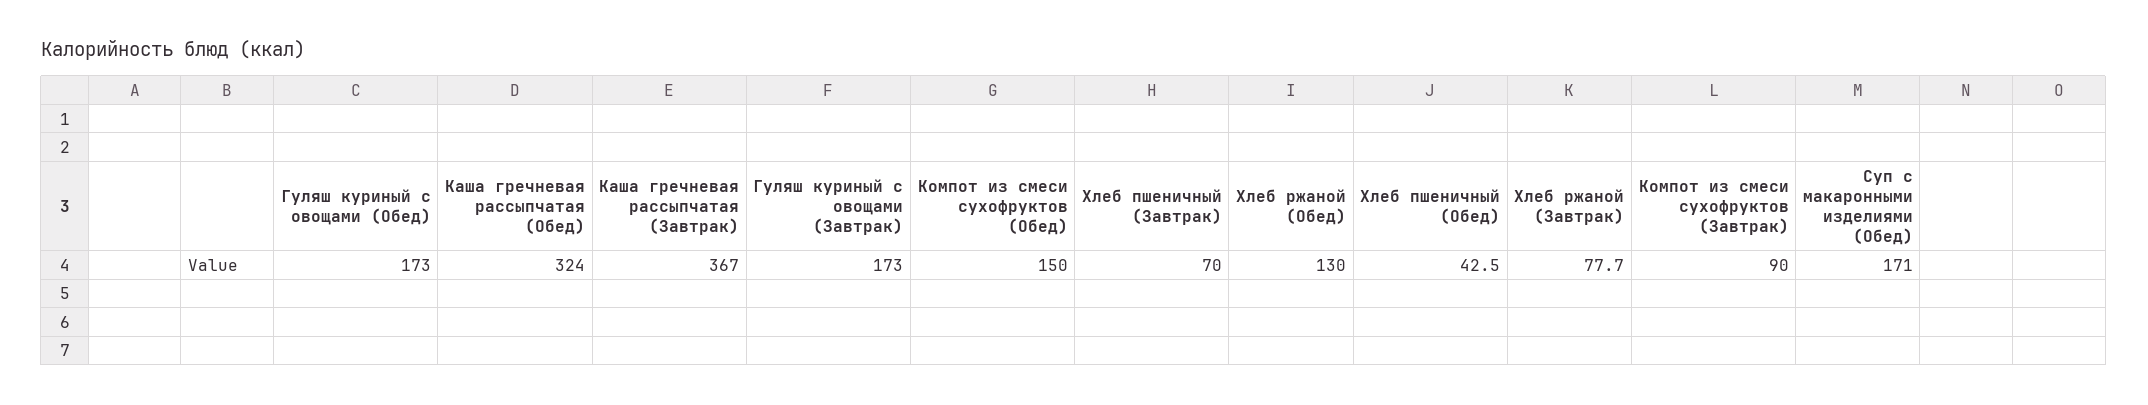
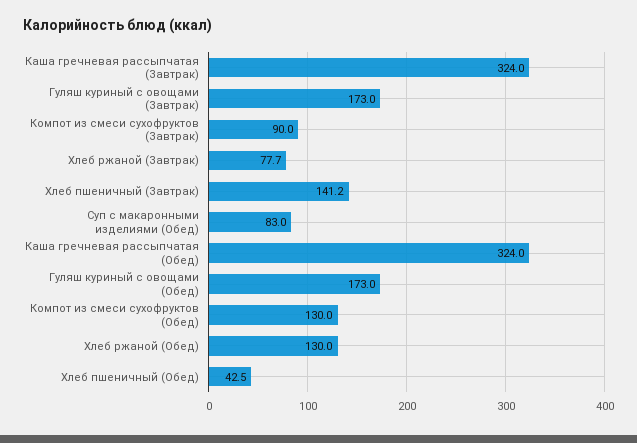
  {
    "Гуляш куриный с овощами (Обед)": 173,
    "Каша гречневая рассыпчатая (Обед)": 324,
-   "Каша гречневая рассыпчатая (Завтрак)": 367,
+   "Каша гречневая рассыпчатая (Завтрак)": 324,
    "Гуляш куриный с овощами (Завтрак)": 173,
-   "Компот из смеси сухофруктов (Обед)": 150,
+   "Компот из смеси сухофруктов (Обед)": 130,
-   "Хлеб пшеничный (Завтрак)": 70,
+   "Хлеб пшеничный (Завтрак)": 141.2,
    "Хлеб ржаной (Обед)": 130,
    "Хлеб пшеничный (Обед)": 42.5,
    "Хлеб ржаной (Завтрак)": 77.7,
    "Компот из смеси сухофруктов (Завтрак)": 90,
-   "Суп с макаронными изделиями (Обед)": 171
+   "Суп с макаронными изделиями (Обед)": 83
  }

